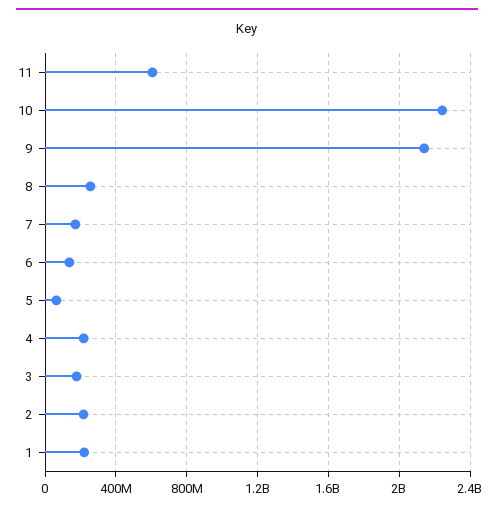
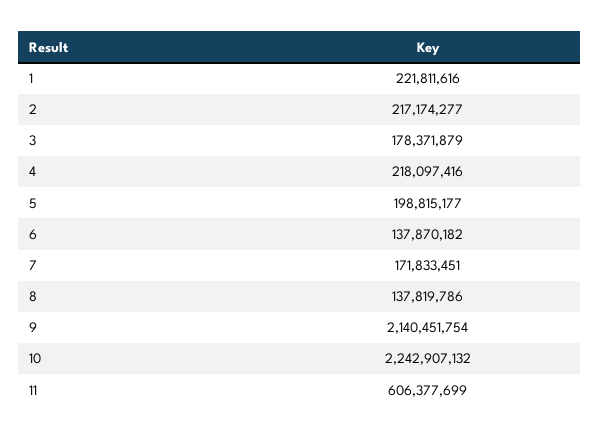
  {
    "11": 606377699,
    "10": 2242907132,
    "9": 2140451754,
-   "8": 250000000,
+   "8": 137819786,
    "7": 171833451,
    "6": 137870182,
-   "5": 50000000,
+   "5": 198815177,
    "4": 218097416,
    "3": 178371879,
    "2": 217174277,
    "1": 221811616
  }

